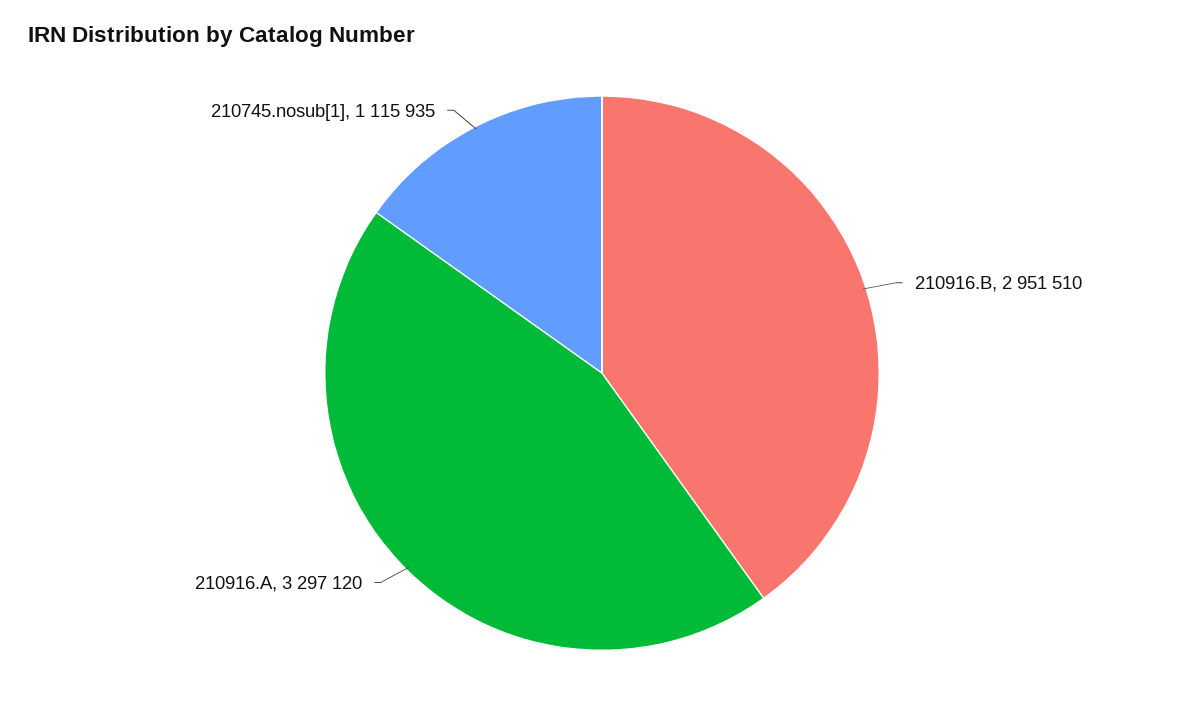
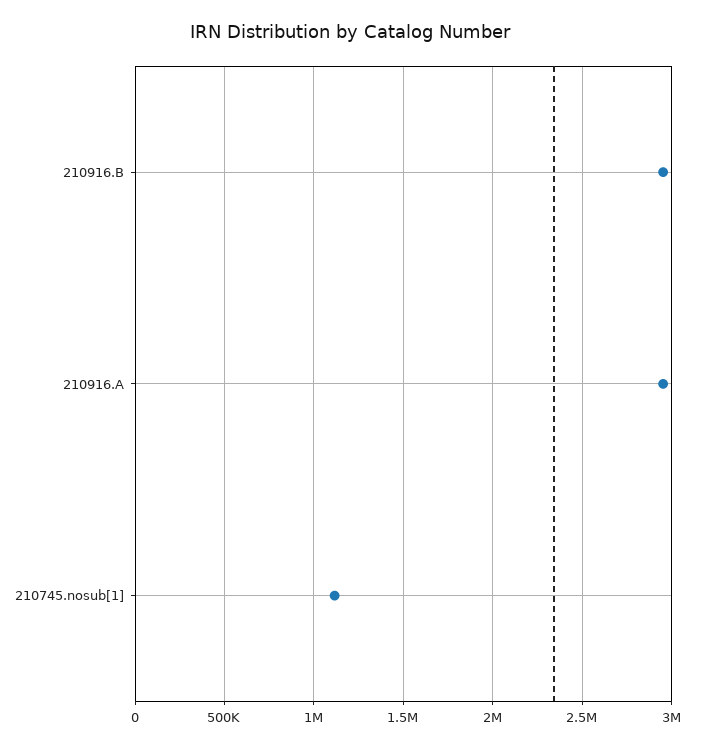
  {
    "210916.B": 2951510,
-   "210916.A": 3297120,
+   "210916.A": 2950000,
    "210745.nosub[1]": 1115935
  }

